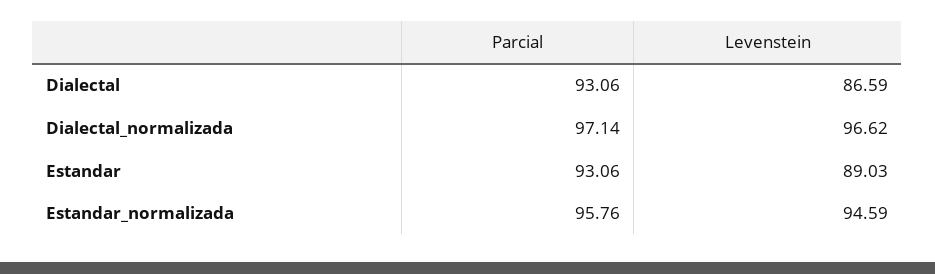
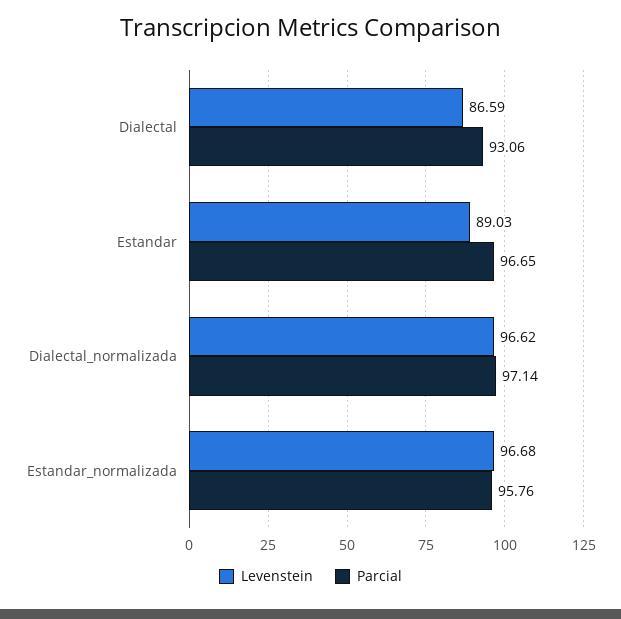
  {
    "Parcial": {
      "Dialectal": 93.06,
      "Dialectal_normalizada": 97.14,
-     "Estandar": 93.06,
+     "Estandar": 96.65,
      "Estandar_normalizada": 95.76
    },
    "Levenstein": {
      "Dialectal": 86.59,
      "Dialectal_normalizada": 96.62,
      "Estandar": 89.03,
-     "Estandar_normalizada": 94.59
+     "Estandar_normalizada": 96.68
    }
  }

